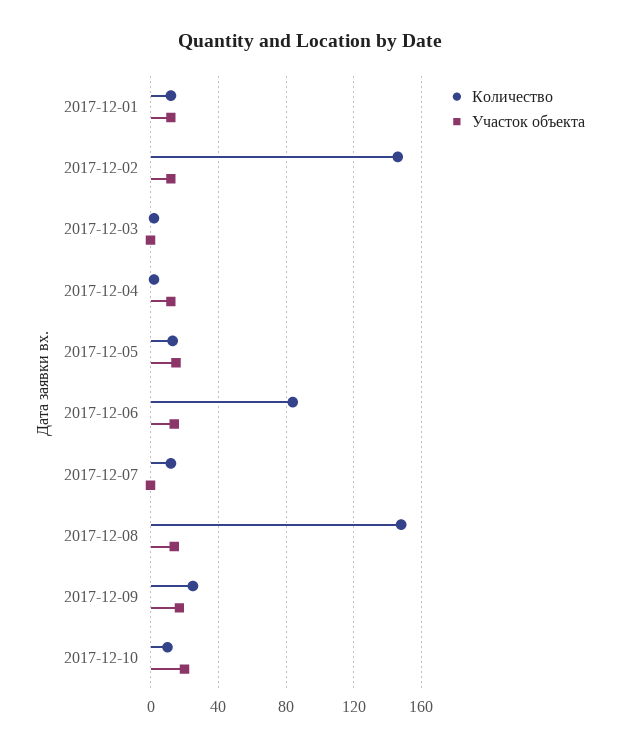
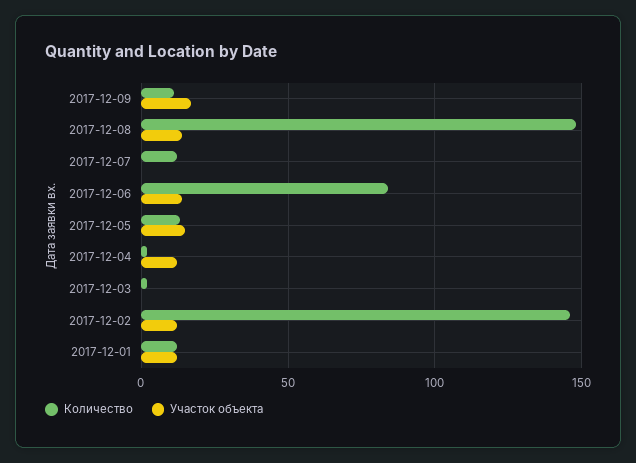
  {
    "Количество": {
      "2017-12-01": 10,
      "2017-12-02": 145,
      "2017-12-03": 0,
      "2017-12-04": 0,
      "2017-12-05": 15,
      "2017-12-06": 85,
      "2017-12-07": 10,
      "2017-12-08": 150,
-     "2017-12-09": 25,
+     "2017-12-09": 10
-     "2017-12-10": 10
    },
    "Участок объекта": {
      "2017-12-01": 10,
      "2017-12-02": 10,
      "2017-12-03": 0,
      "2017-12-04": 10,
      "2017-12-05": 15,
      "2017-12-06": 15,
      "2017-12-07": 0,
      "2017-12-08": 15,
-     "2017-12-09": 15,
+     "2017-12-09": 15
-     "2017-12-10": 20
    }
  }

